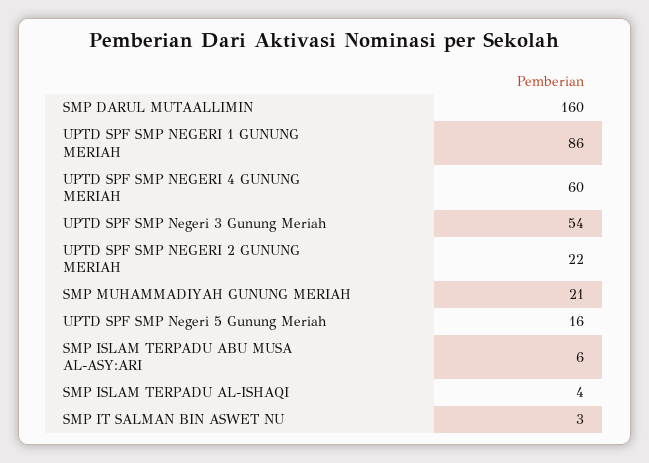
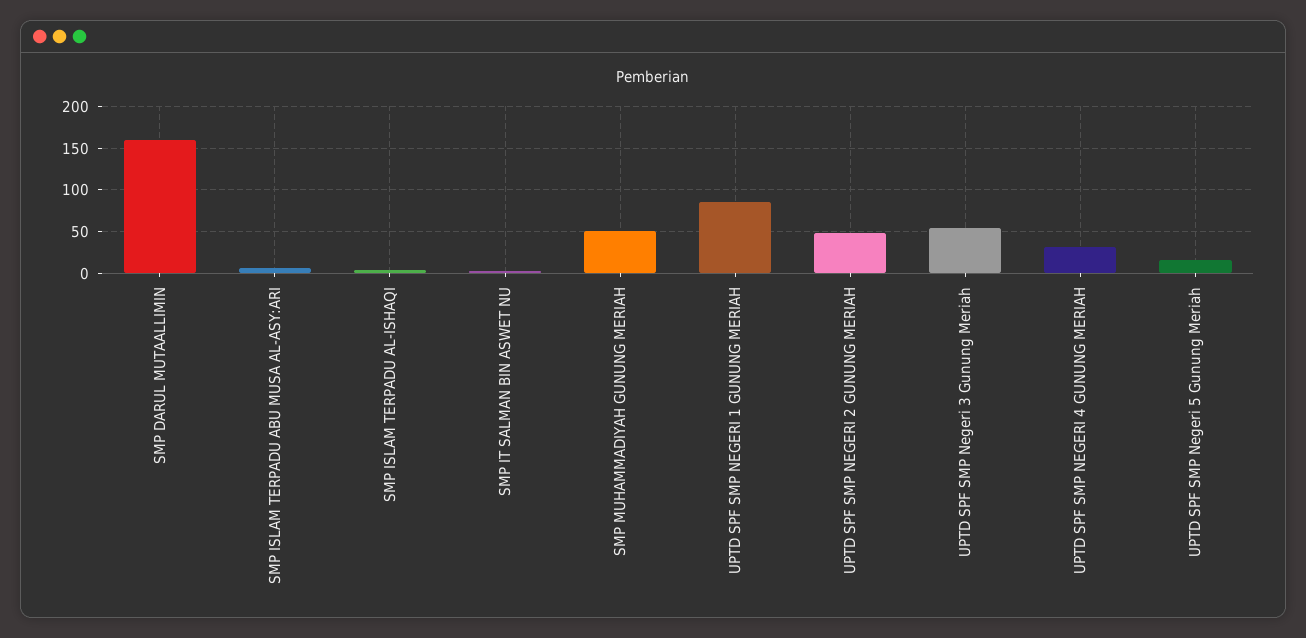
  {
    "SMP DARUL MUTAALLIMIN": 160,
    "UPTD SPF SMP NEGERI 1 GUNUNG MERIAH": 86,
-   "UPTD SPF SMP NEGERI 4 GUNUNG MERIAH": 60,
+   "UPTD SPF SMP NEGERI 4 GUNUNG MERIAH": 30,
    "UPTD SPF SMP Negeri 3 Gunung Meriah": 54,
-   "UPTD SPF SMP NEGERI 2 GUNUNG MERIAH": 22,
+   "UPTD SPF SMP NEGERI 2 GUNUNG MERIAH": 50,
-   "SMP MUHAMMADIYAH GUNUNG MERIAH": 21,
+   "SMP MUHAMMADIYAH GUNUNG MERIAH": 50,
    "UPTD SPF SMP Negeri 5 Gunung Meriah": 16,
    "SMP ISLAM TERPADU ABU MUSA AL-ASY:ARI": 6,
    "SMP ISLAM TERPADU AL-ISHAQI": 4,
    "SMP IT SALMAN BIN ASWET NU": 3
  }

